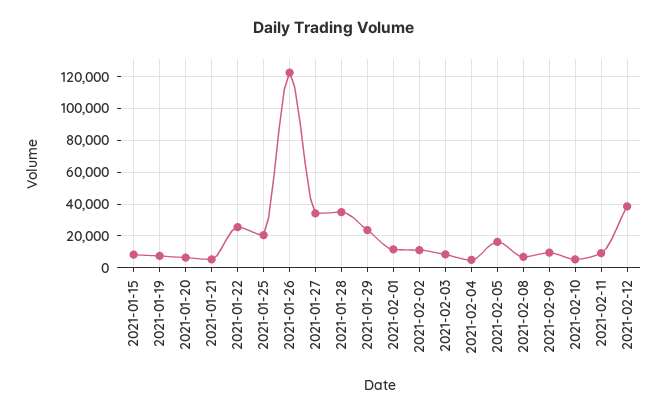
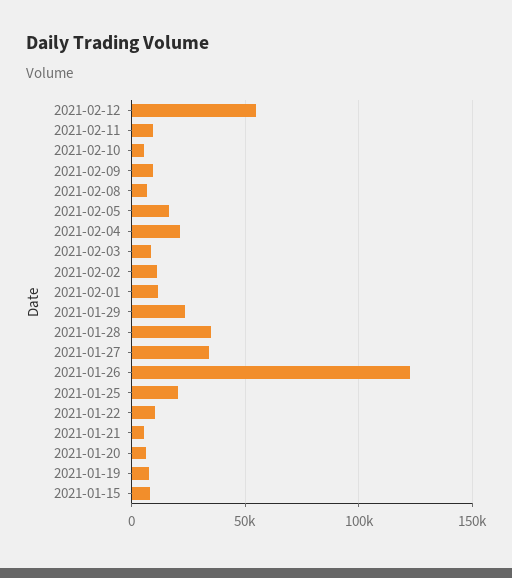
  {
    "2021-01-15": 10000,
    "2021-01-19": 10000,
    "2021-01-20": 5000,
    "2021-01-21": 5000,
-   "2021-01-22": 25000,
+   "2021-01-22": 10000,
    "2021-01-25": 20000,
    "2021-01-26": 120000,
    "2021-01-27": 35000,
    "2021-01-28": 35000,
    "2021-01-29": 25000,
    "2021-02-01": 10000,
    "2021-02-02": 10000,
    "2021-02-03": 10000,
-   "2021-02-04": 5000,
+   "2021-02-04": 20000,
    "2021-02-05": 15000,
    "2021-02-08": 5000,
    "2021-02-09": 10000,
    "2021-02-10": 5000,
    "2021-02-11": 10000,
-   "2021-02-12": 40000
+   "2021-02-12": 55000
  }

